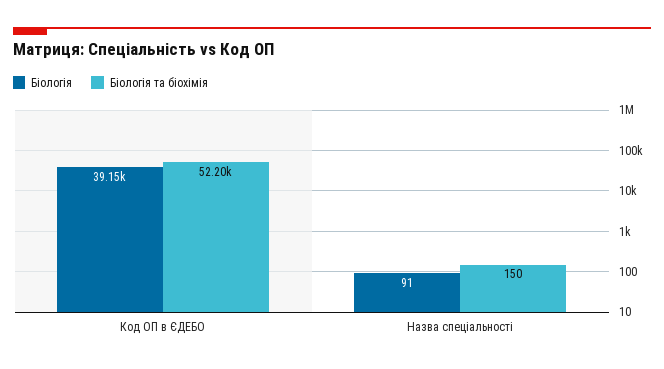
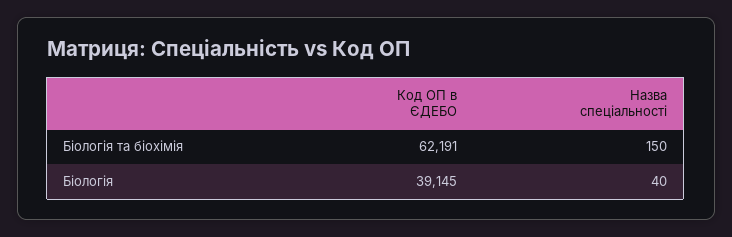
  {
    "Біологія": {
      "Код ОП в ЄДЕБО": 39145,
-     "Назва спеціальності": 91
+     "Назва спеціальності": 40
    },
    "Біологія та біохімія": {
-     "Код ОП в ЄДЕБО": 52200,
+     "Код ОП в ЄДЕБО": 62191,
      "Назва спеціальності": 150
    }
  }

